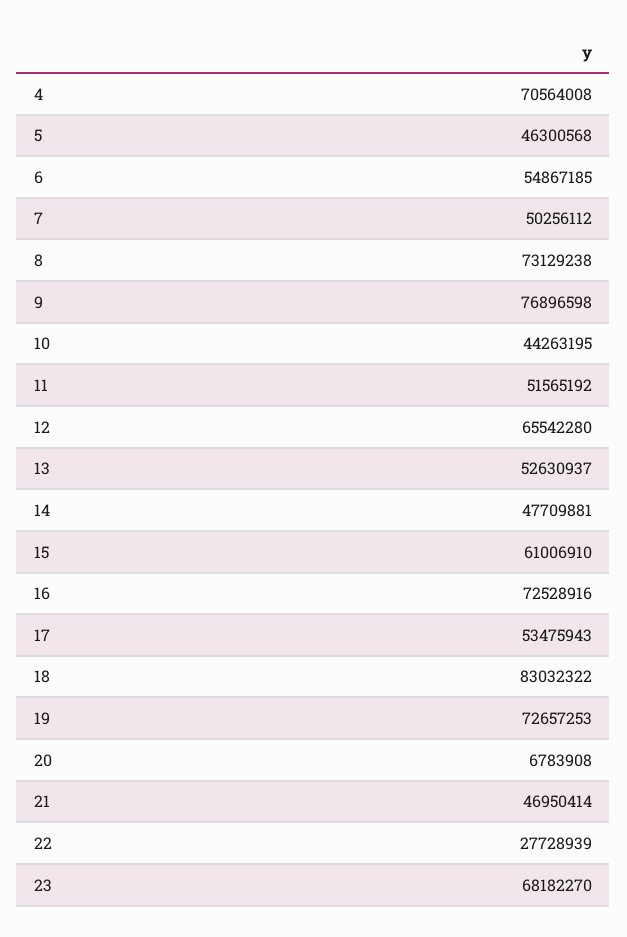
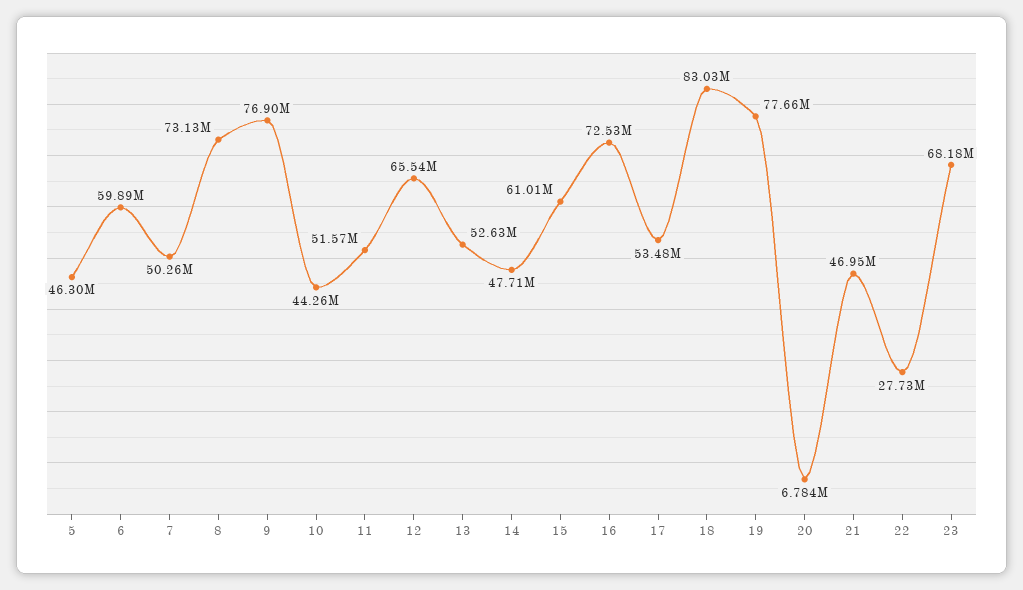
  {
-   "4": 70564008,
    "5": 46300568,
-   "6": 54867185,
+   "6": 59890000,
    "7": 50256112,
    "8": 73129238,
    "9": 76896598,
    "10": 44263195,
    "11": 51565192,
    "12": 65542280,
    "13": 52630937,
    "14": 47709881,
    "15": 61006910,
    "16": 72528916,
    "17": 53475943,
    "18": 83032322,
-   "19": 72657253,
+   "19": 77660000,
    "20": 6783908,
    "21": 46950414,
    "22": 27728939,
    "23": 68182270
  }

